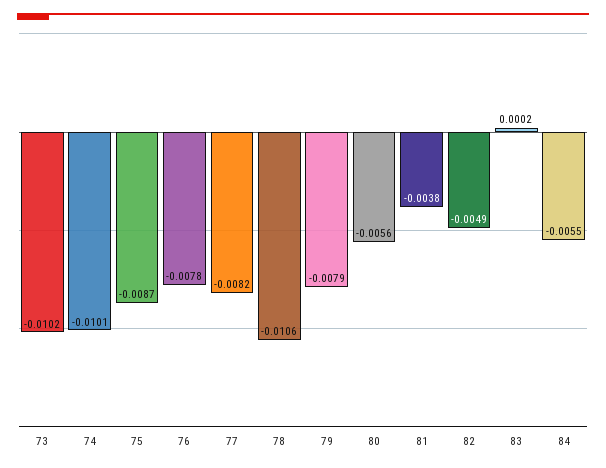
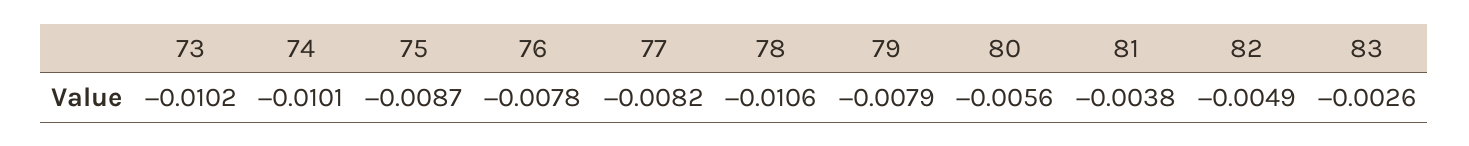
  {
    "73": -0.0102,
    "74": -0.0101,
    "75": -0.0087,
    "76": -0.0078,
    "77": -0.0082,
    "78": -0.0106,
    "79": -0.0079,
    "80": -0.0056,
    "81": -0.0038,
    "82": -0.0049,
-   "83": 0.0002,
+   "83": -0.0026
-   "84": -0.0055
  }

